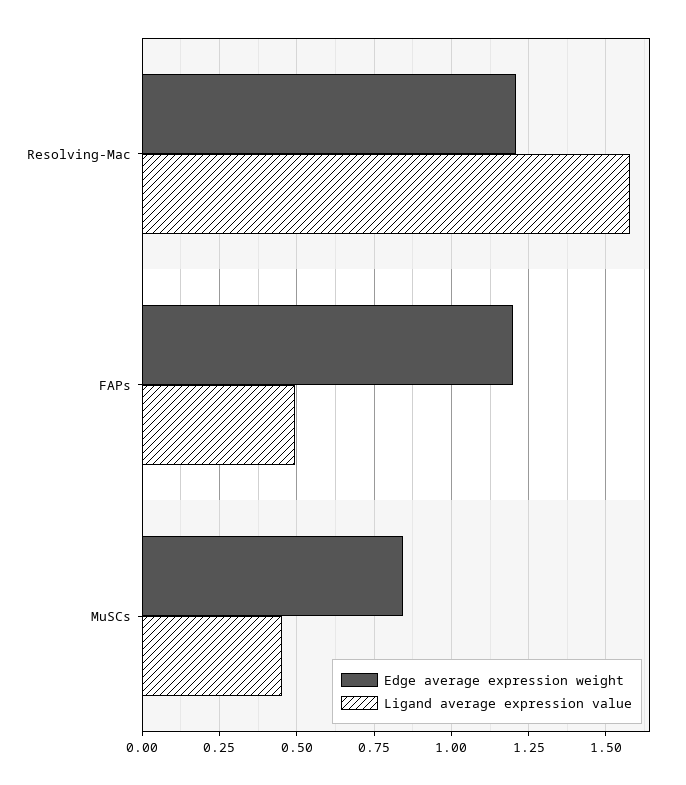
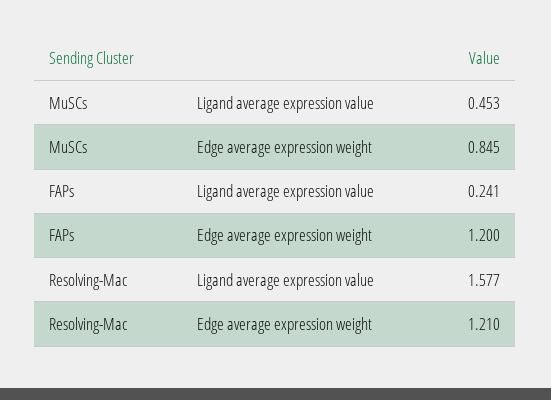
  {
    "Edge average expression weight": {
      "Resolving-Mac": 1.21,
      "FAPs": 1.2,
      "MuSCs": 0.845
    },
    "Ligand average expression value": {
      "Resolving-Mac": 1.577,
-     "FAPs": 0.5,
+     "FAPs": 0.241,
      "MuSCs": 0.453
    }
  }

